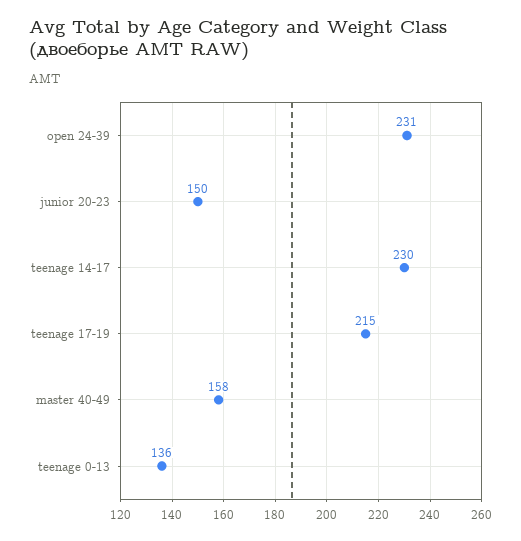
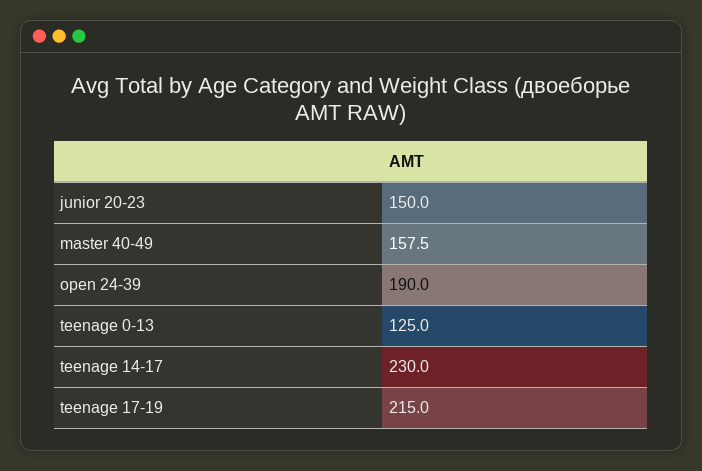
  {
-   "open 24-39": 231,
+   "open 24-39": 190,
    "junior 20-23": 150,
    "teenage 14-17": 230,
    "teenage 17-19": 215,
    "master 40-49": 157.5,
-   "teenage 0-13": 136
+   "teenage 0-13": 125
  }

